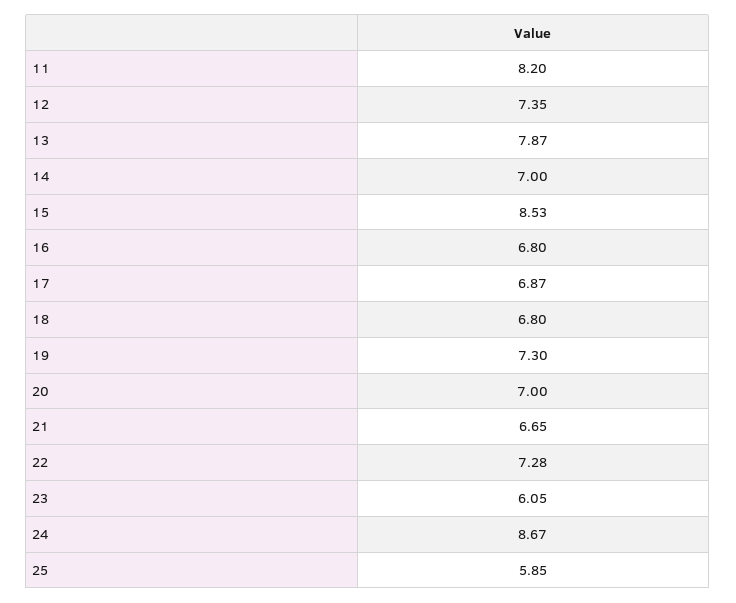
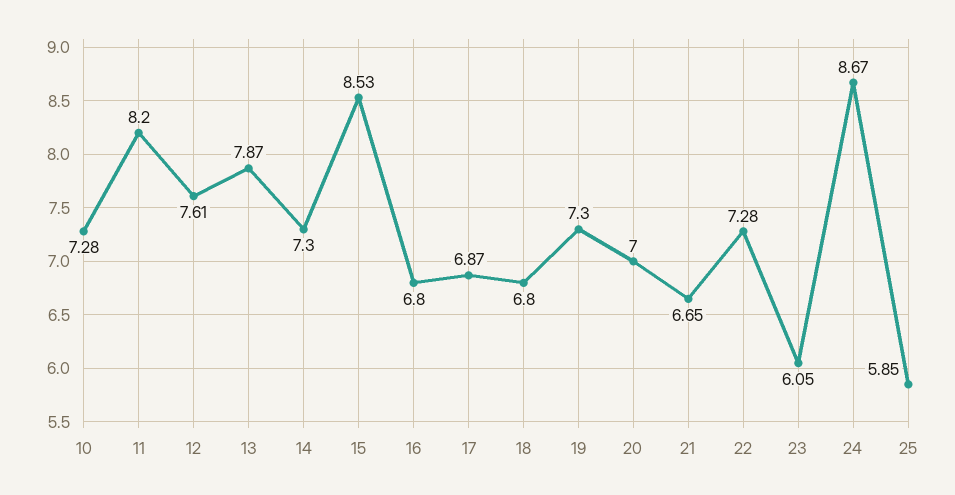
  {
    "11": 8.2,
-   "12": 7.35,
+   "12": 7.61,
    "13": 7.87,
-   "14": 7,
+   "14": 7.3,
    "15": 8.53,
    "16": 6.8,
    "17": 6.87,
    "18": 6.8,
    "19": 7.3,
    "20": 7,
    "21": 6.65,
    "22": 7.28,
    "23": 6.05,
    "24": 8.67,
-   "25": 5.85
+   "25": 5.85,
+   "10": 7.28
  }

